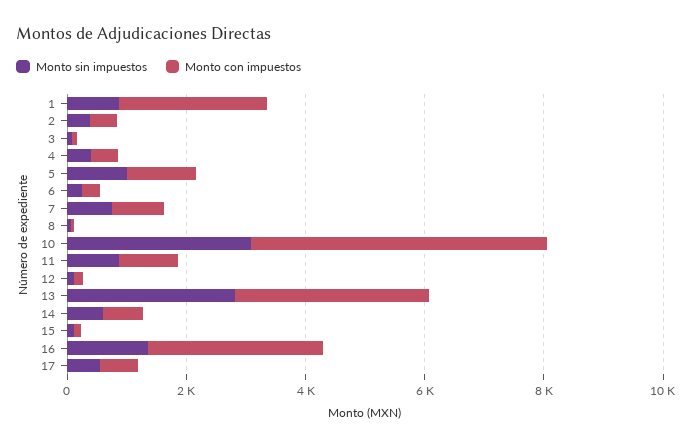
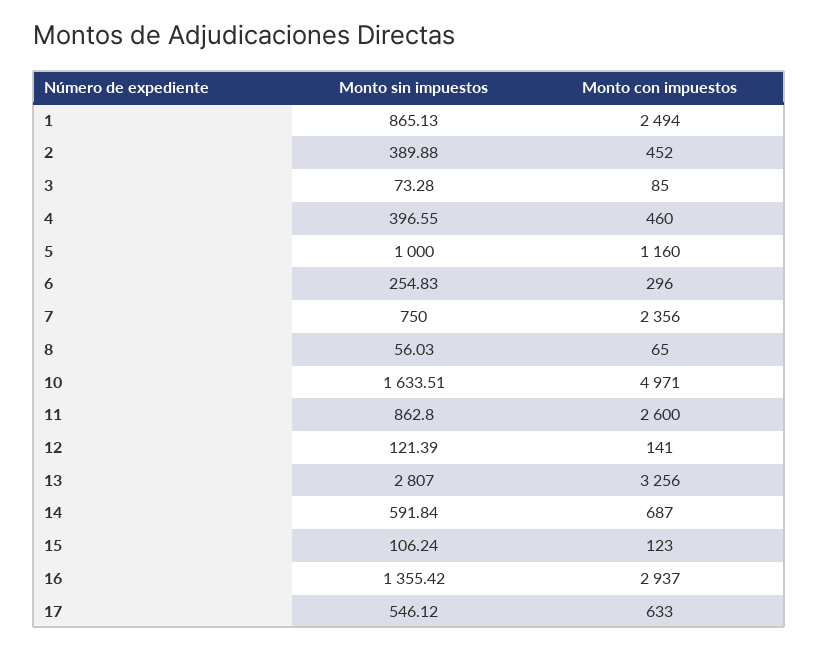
  {
    "Monto sin impuestos": {
      "1": 865.13,
      "2": 389.88,
      "3": 73.28,
      "4": 396.55,
      "5": 1000,
      "6": 254.83,
      "7": 750,
      "8": 56.03,
-     "10": 3000,
+     "10": 1633.51,
      "11": 862.8,
      "12": 121.39,
      "13": 2807,
      "14": 591.84,
      "15": 106.24,
      "16": 1355.42,
      "17": 546.12
    },
    "Monto con impuestos": {
      "1": 2494,
      "2": 452,
      "3": 85,
      "4": 460,
      "5": 1160,
      "6": 296,
-     "7": 1000,
+     "7": 2356,
      "8": 65,
      "10": 4971,
-     "11": 1000,
+     "11": 2600,
      "12": 141,
      "13": 3256,
      "14": 687,
      "15": 123,
      "16": 2937,
      "17": 633
    }
  }

